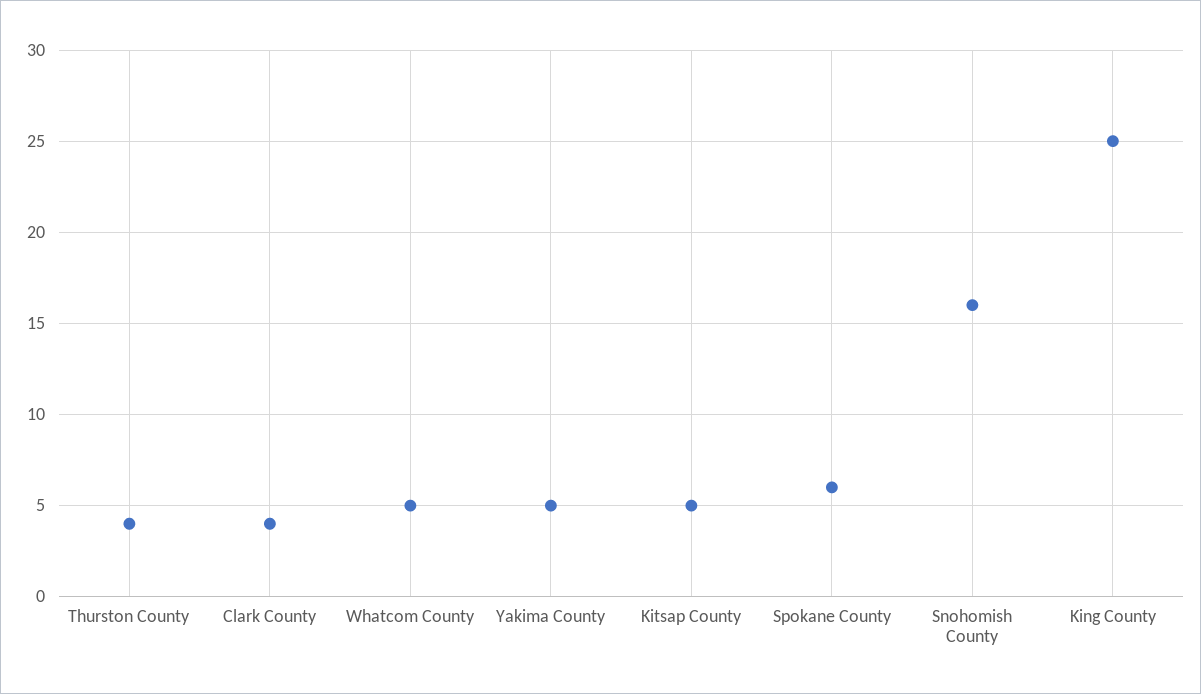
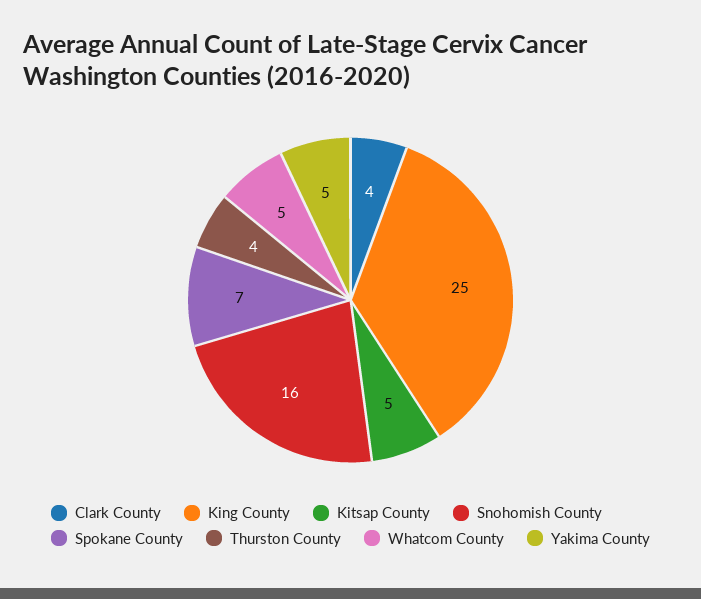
  {
    "Thurston County": 4,
    "Clark County": 4,
    "Whatcom County": 5,
    "Yakima County": 5,
    "Kitsap County": 5,
-   "Spokane County": 6,
+   "Spokane County": 7,
    "Snohomish County": 16,
    "King County": 25
  }

